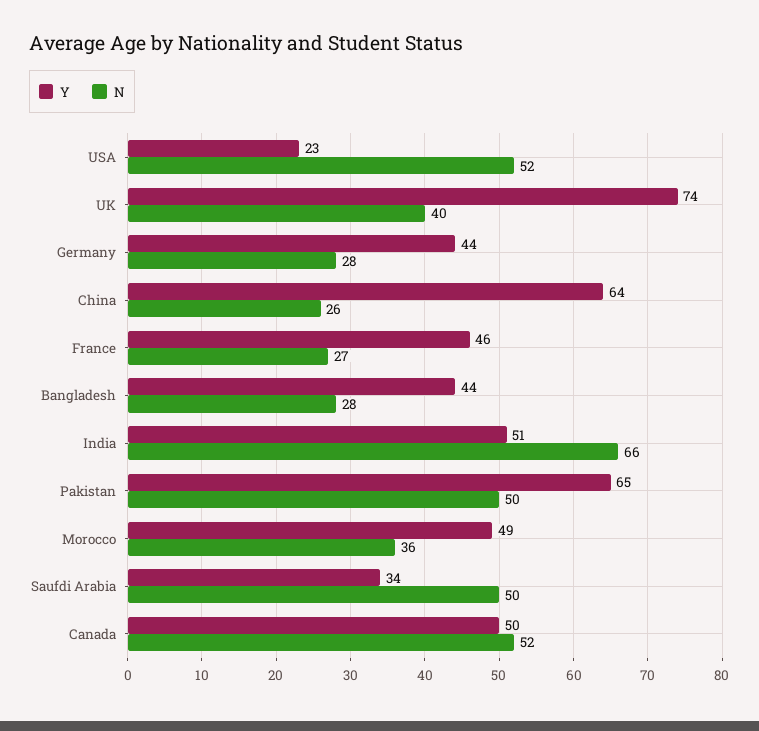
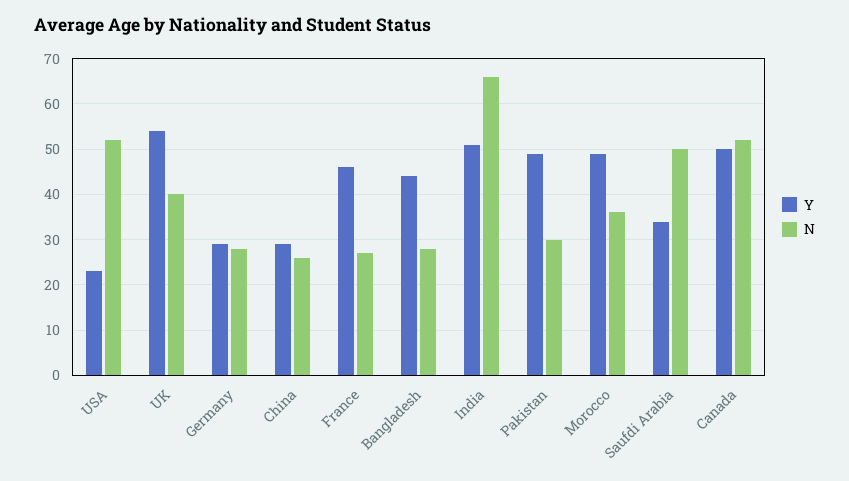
  {
    "Y": {
      "USA": 23,
-     "UK": 74,
+     "UK": 55,
-     "Germany": 44,
+     "Germany": 30,
-     "China": 64,
+     "China": 30,
      "France": 46,
      "Bangladesh": 44,
      "India": 51,
-     "Pakistan": 65,
+     "Pakistan": 50,
      "Morocco": 49,
      "Saufdi Arabia": 34,
      "Canada": 50
    },
    "N": {
      "USA": 52,
      "UK": 40,
      "Germany": 28,
      "China": 26,
      "France": 27,
      "Bangladesh": 28,
      "India": 66,
-     "Pakistan": 50,
+     "Pakistan": 30,
      "Morocco": 36,
      "Saufdi Arabia": 50,
      "Canada": 52
    }
  }

